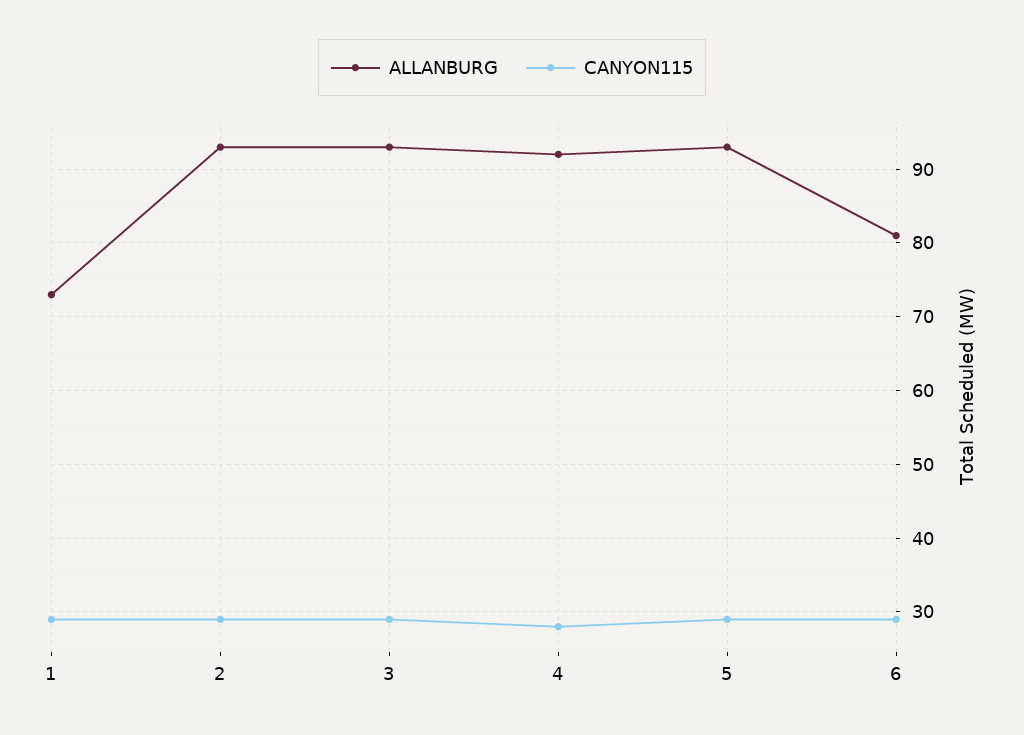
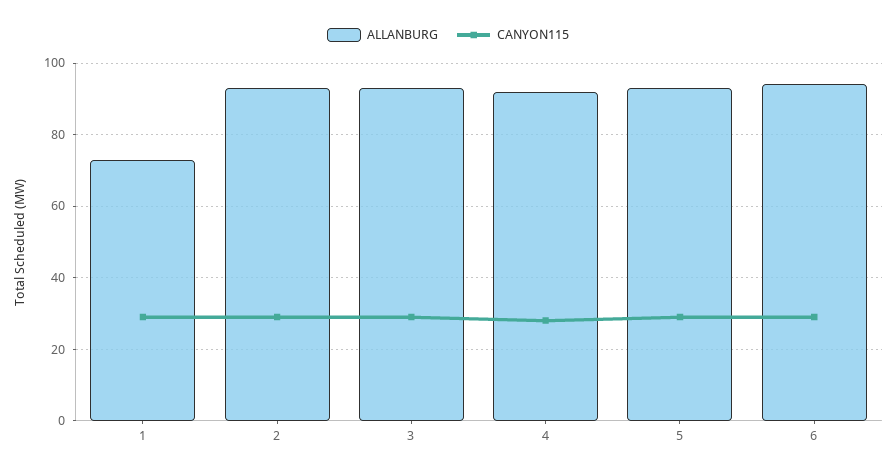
  {
    "ALLANBURG": {
      "1": 73,
      "2": 93,
      "3": 93,
      "4": 92,
      "5": 93,
-     "6": 81
+     "6": 95
    },
    "CANYON115": {
      "1": 29,
      "2": 29,
      "3": 29,
      "4": 28,
      "5": 29,
      "6": 29
    }
  }

